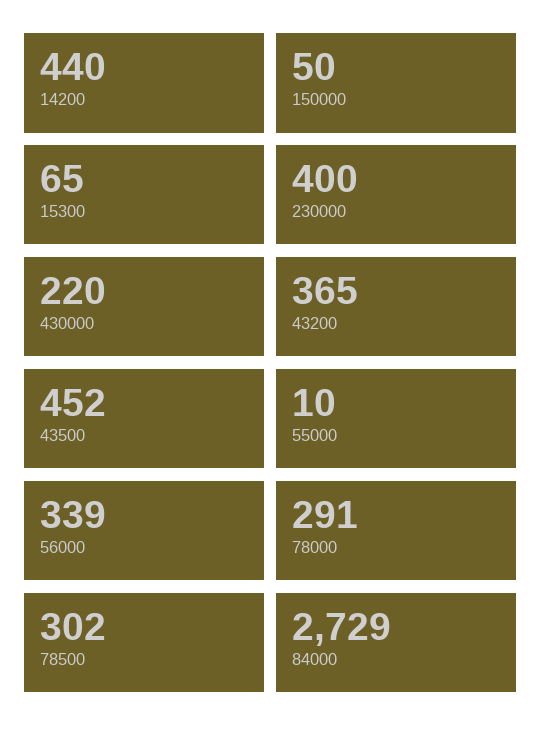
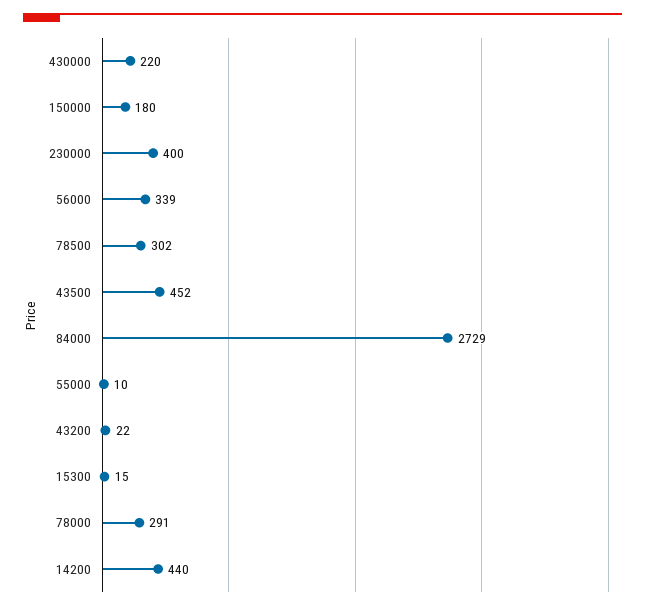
  {
    "14200": 440,
-   "150000": 50,
+   "150000": 180,
-   "15300": 65,
+   "15300": 15,
    "230000": 400,
    "430000": 220,
-   "43200": 365,
+   "43200": 22,
    "43500": 452,
    "55000": 10,
    "56000": 339,
    "78000": 291,
    "78500": 302,
    "84000": 2729
  }

